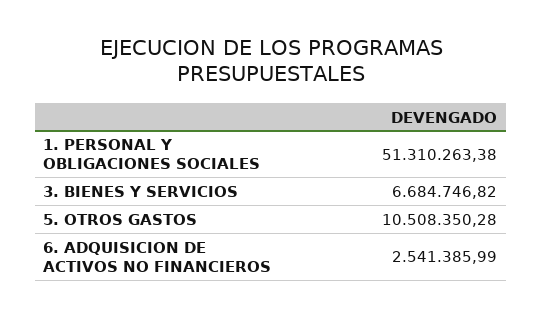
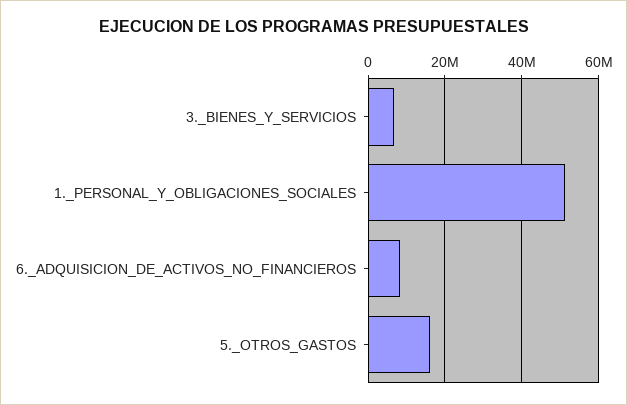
  {
    "1. PERSONAL Y OBLIGACIONES SOCIALES": 51310263.38,
    "3. BIENES Y SERVICIOS": 6684746.82,
-   "5. OTROS GASTOS": 10508350.28,
+   "5. OTROS GASTOS": 16000000,
-   "6. ADQUISICION DE ACTIVOS NO FINANCIEROS": 2541385.99
+   "6. ADQUISICION DE ACTIVOS NO FINANCIEROS": 8000000
  }

